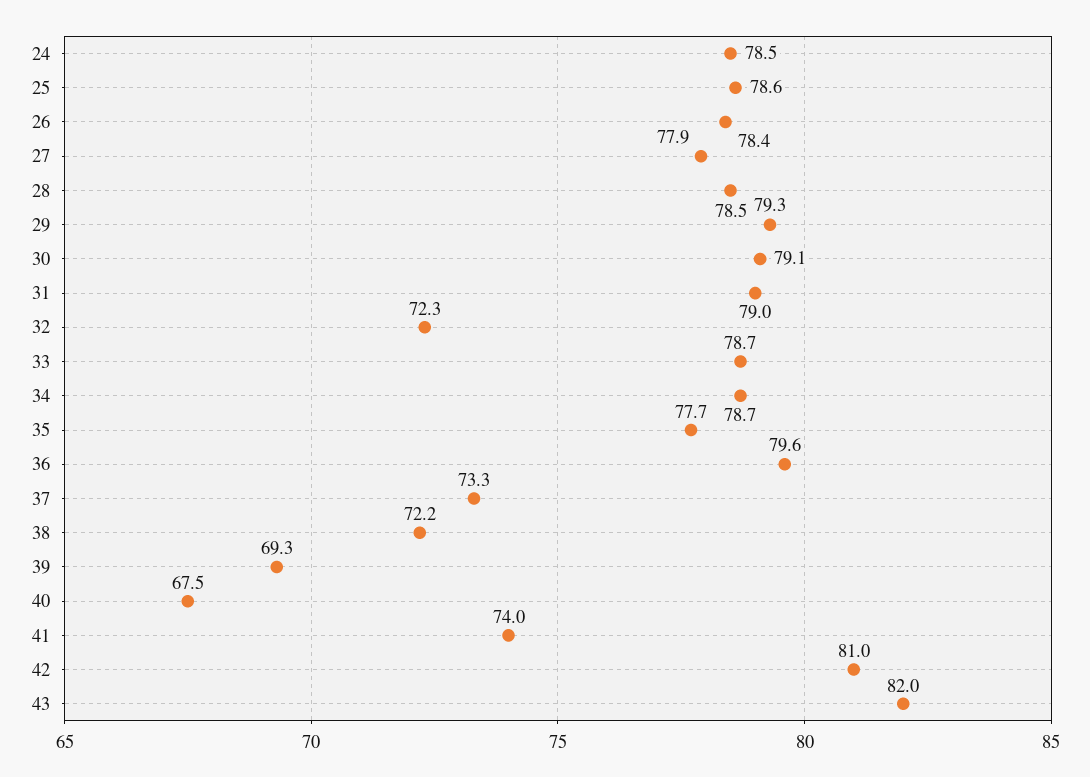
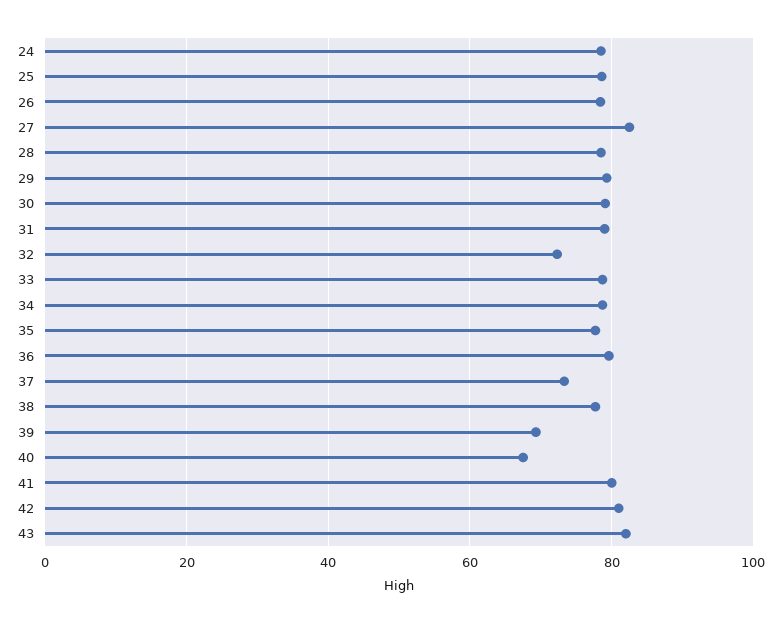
  {
    "24": 78.5,
    "25": 78.6,
    "26": 78.4,
-   "27": 77.9,
+   "27": 82,
    "28": 78.5,
    "29": 79.3,
    "30": 79.1,
    "31": 79,
    "32": 72.3,
    "33": 78.7,
    "34": 78.7,
    "35": 77.7,
    "36": 79.6,
    "37": 73.3,
-   "38": 72.2,
+   "38": 78,
    "39": 69.3,
    "40": 67.5,
-   "41": 74,
+   "41": 80,
    "42": 81,
    "43": 82
  }

